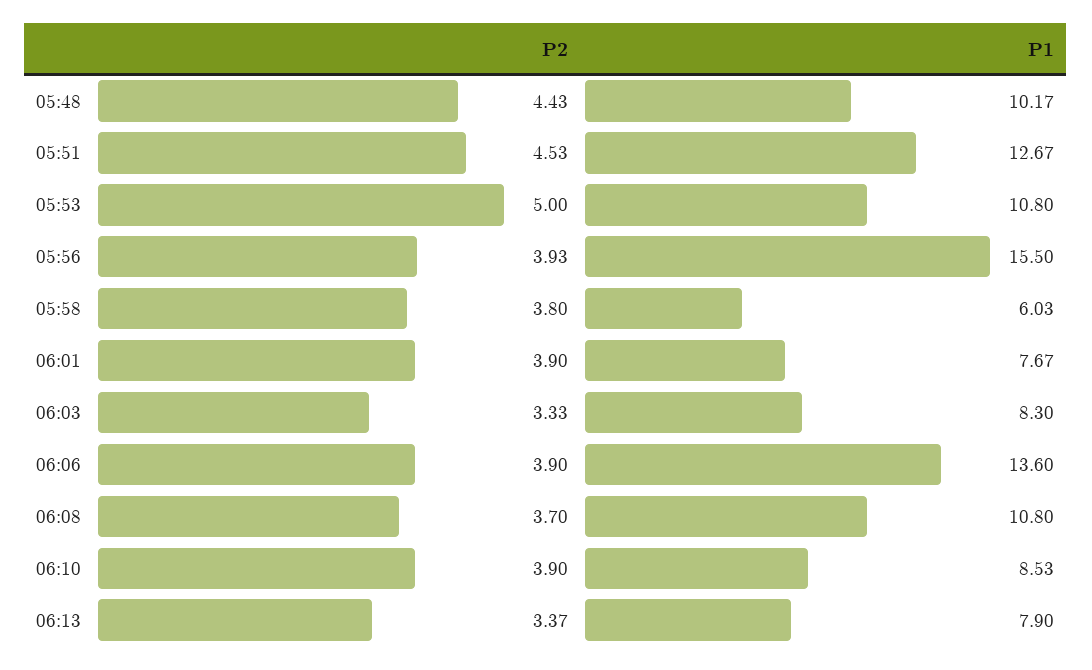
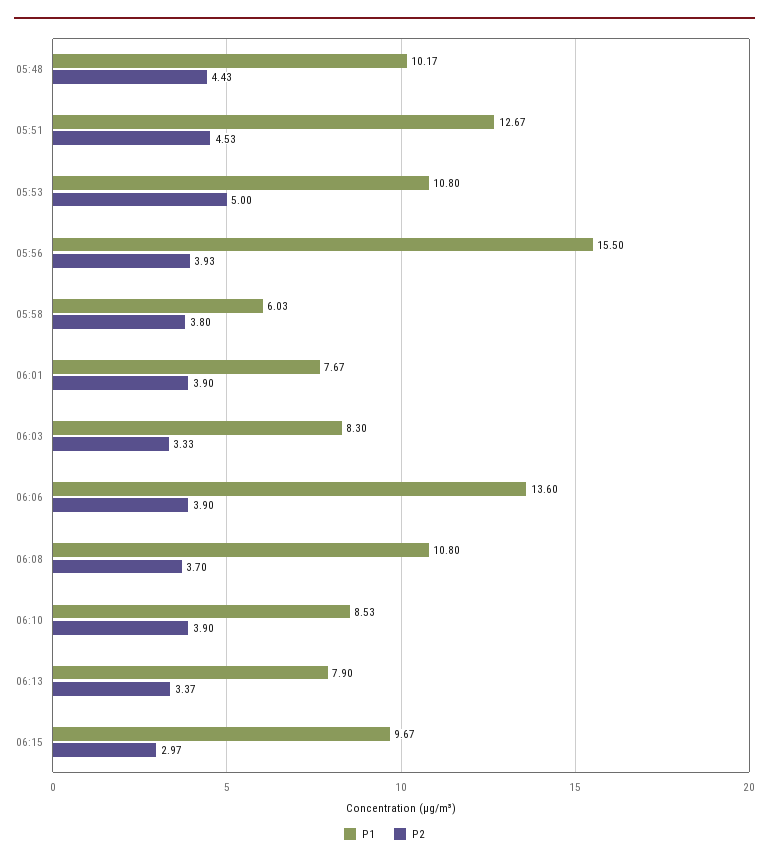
  {
    "P2": {
      "05:48": 4.43,
      "05:51": 4.53,
      "05:53": 5,
      "05:56": 3.93,
      "05:58": 3.8,
      "06:01": 3.9,
      "06:03": 3.33,
      "06:06": 3.9,
      "06:08": 3.7,
      "06:10": 3.9,
-     "06:13": 3.37
+     "06:13": 3.37,
+     "06:15": 2.97
    },
    "P1": {
      "05:48": 10.17,
      "05:51": 12.67,
      "05:53": 10.8,
      "05:56": 15.5,
      "05:58": 6.03,
      "06:01": 7.67,
      "06:03": 8.3,
      "06:06": 13.6,
      "06:08": 10.8,
      "06:10": 8.53,
-     "06:13": 7.9
+     "06:13": 7.9,
+     "06:15": 9.67
    }
  }

